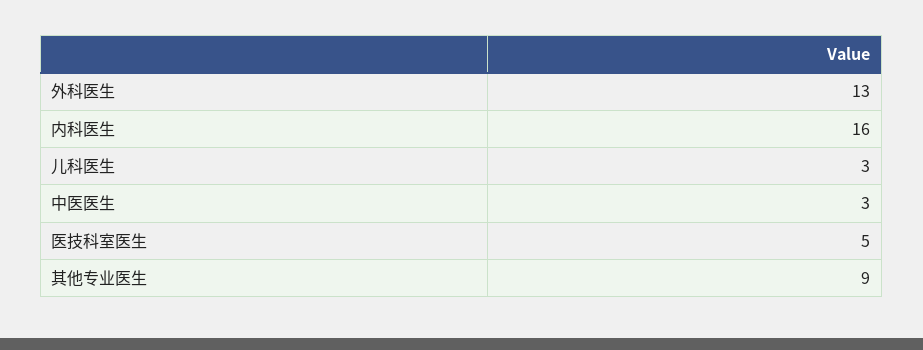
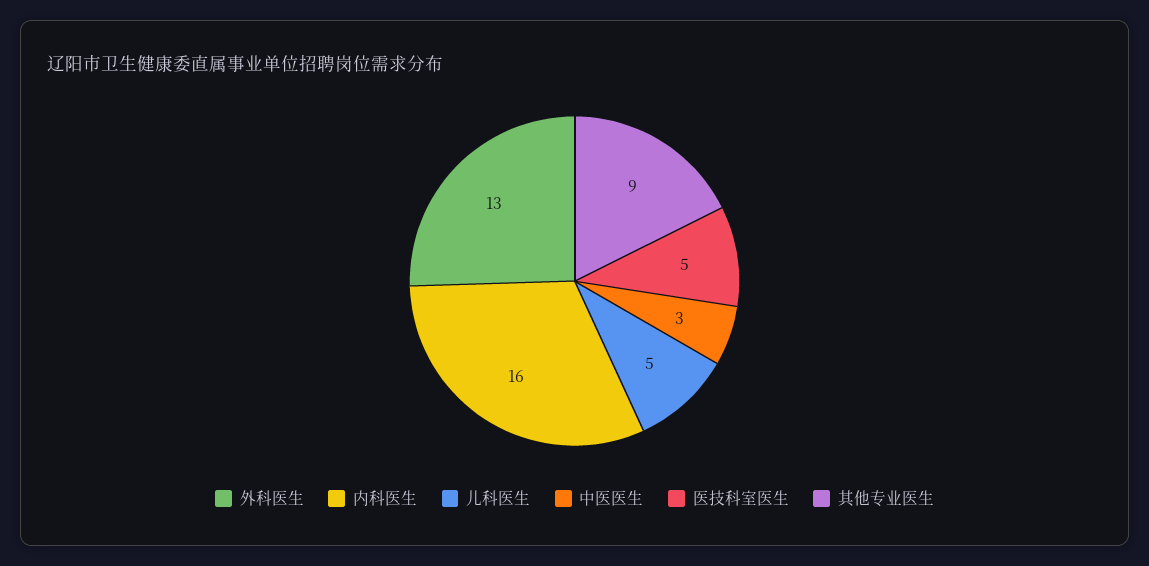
  {
    "外科医生": 13,
    "内科医生": 16,
-   "儿科医生": 3,
+   "儿科医生": 5,
    "中医医生": 3,
    "医技科室医生": 5,
    "其他专业医生": 9
  }

